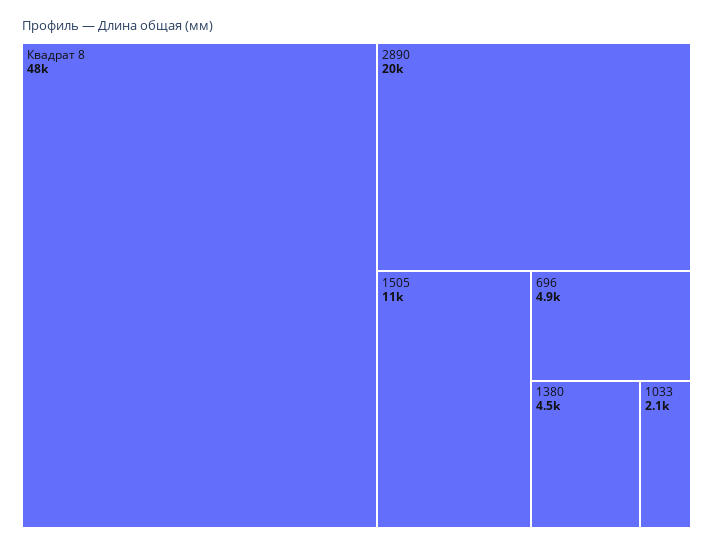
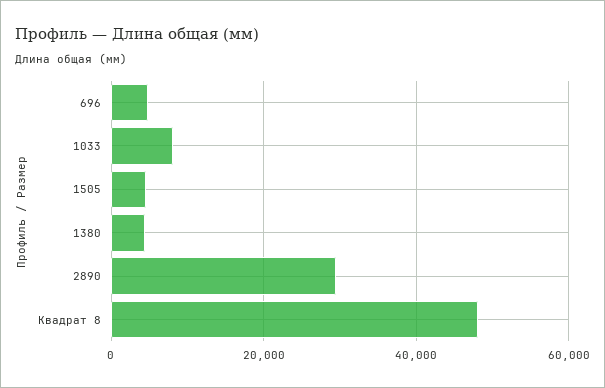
  {
    "Квадрат 8": 48000,
-   "2890": 20000,
+   "2890": 30000,
-   "1505": 11000,
+   "1505": 4000,
    "696": 4900,
    "1380": 4500,
-   "1033": 2100
+   "1033": 8000
  }

